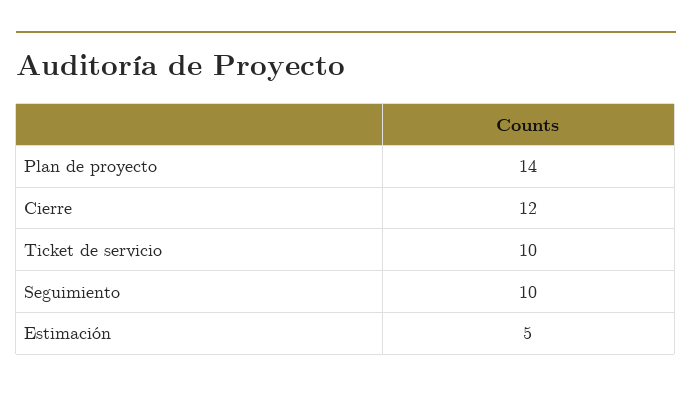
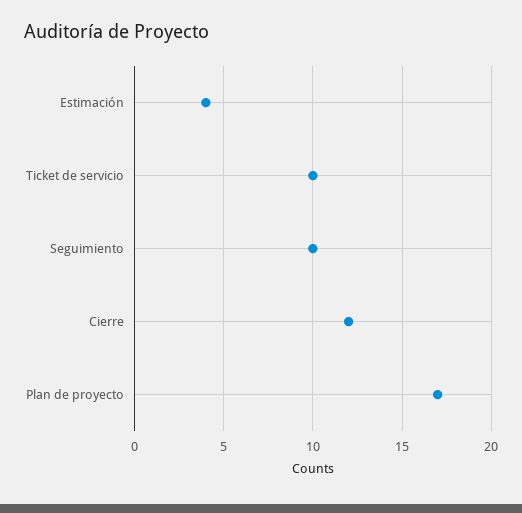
  {
-   "Plan de proyecto": 14,
+   "Plan de proyecto": 17,
    "Cierre": 12,
    "Ticket de servicio": 10,
    "Seguimiento": 10,
-   "Estimación": 5
+   "Estimación": 4
  }

